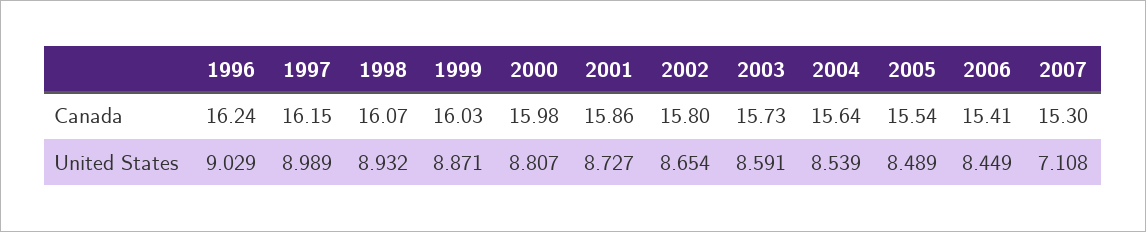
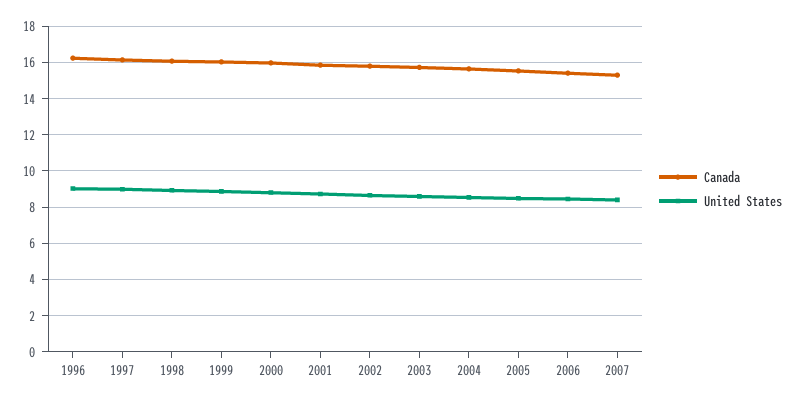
  {
    "Canada": {
      "1996": 16.24,
      "1997": 16.15,
      "1998": 16.07,
      "1999": 16.03,
      "2000": 15.98,
      "2001": 15.86,
      "2002": 15.8,
      "2003": 15.73,
      "2004": 15.64,
      "2005": 15.54,
      "2006": 15.41,
      "2007": 15.3
    },
    "United States": {
      "1996": 9.029,
      "1997": 8.989,
      "1998": 8.932,
      "1999": 8.871,
      "2000": 8.807,
      "2001": 8.727,
      "2002": 8.654,
      "2003": 8.591,
      "2004": 8.539,
      "2005": 8.489,
      "2006": 8.449,
-     "2007": 7.108
+     "2007": 8.5
    }
  }

